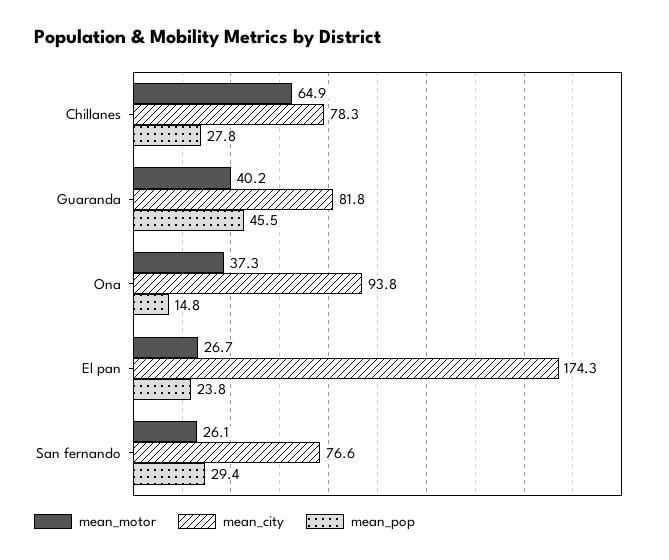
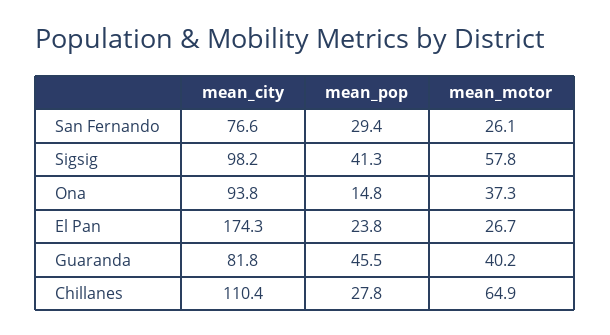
  {
    "mean_motor": {
      "Chillanes": 64.9,
      "Guaranda": 40.2,
      "Ona": 37.3,
      "El pan": 26.7,
-     "San fernando": 26.1
+     "San fernando": 26.1,
+     "Sigsig": 57.8
    },
    "mean_city": {
-     "Chillanes": 78.3,
+     "Chillanes": 110.4,
      "Guaranda": 81.8,
      "Ona": 93.8,
      "El pan": 174.3,
-     "San fernando": 76.6
+     "San fernando": 76.6,
+     "Sigsig": 98.2
    },
    "mean_pop": {
      "Chillanes": 27.8,
      "Guaranda": 45.5,
      "Ona": 14.8,
      "El pan": 23.8,
-     "San fernando": 29.4
+     "San fernando": 29.4,
+     "Sigsig": 41.3
    }
  }

